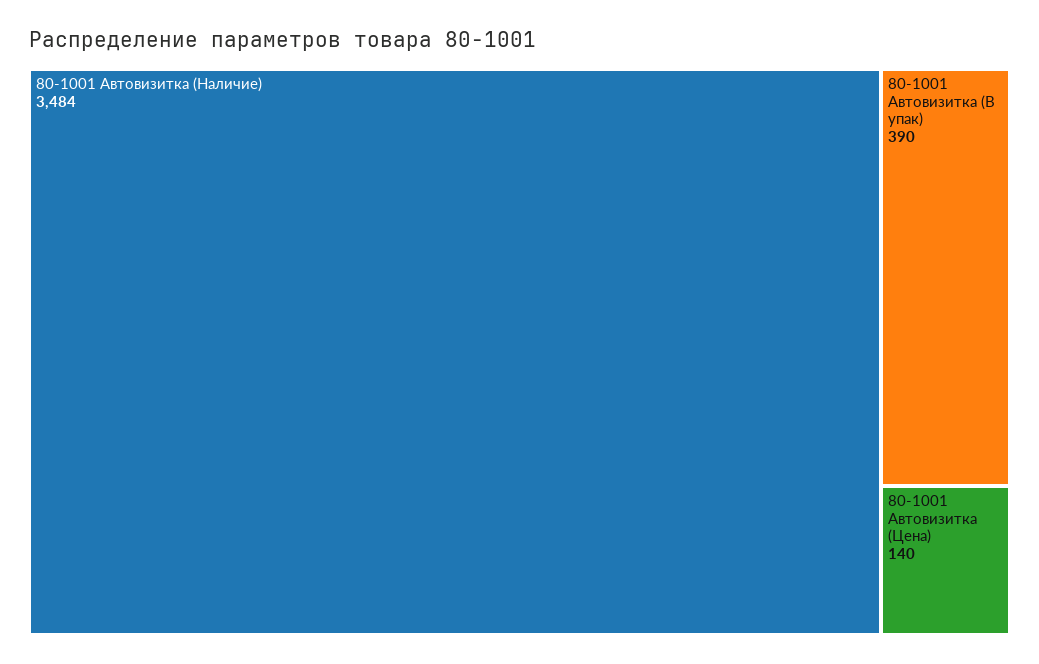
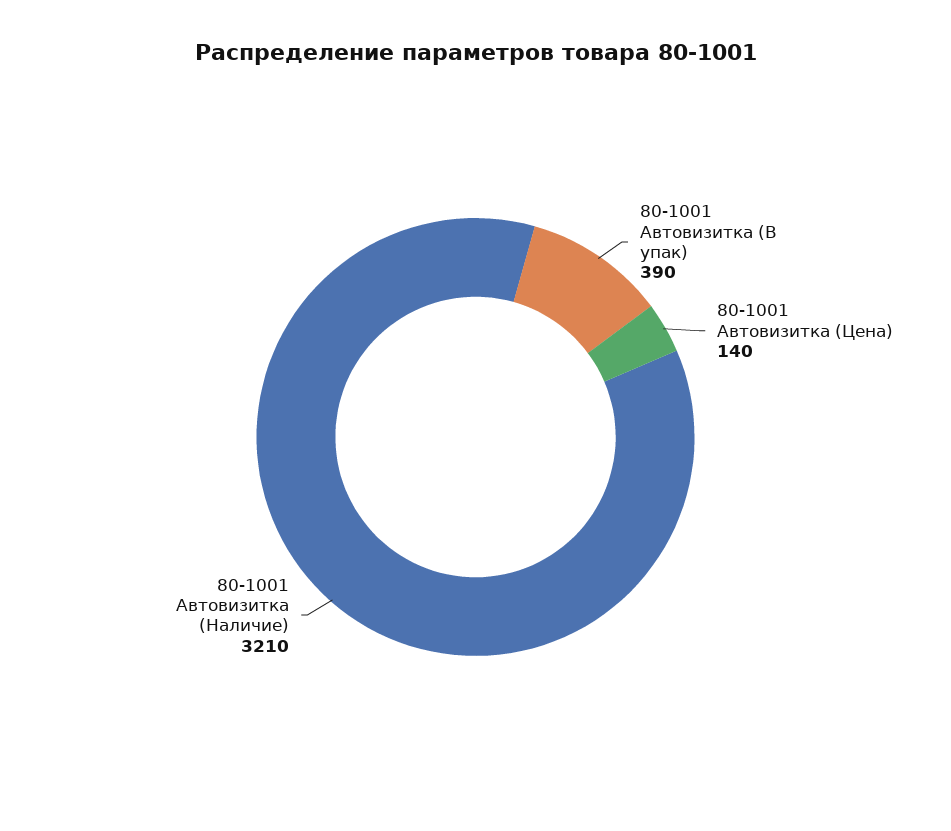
  {
-   "80-1001 Автовизитка (Наличие)": 3484,
+   "80-1001 Автовизитка (Наличие)": 3210,
    "80-1001 Автовизитка (В упак)": 390,
    "80-1001 Автовизитка (Цена)": 140
  }

